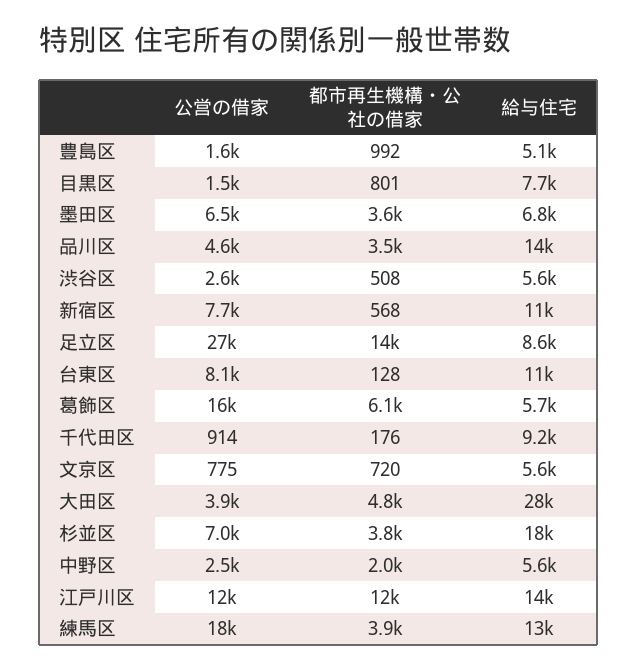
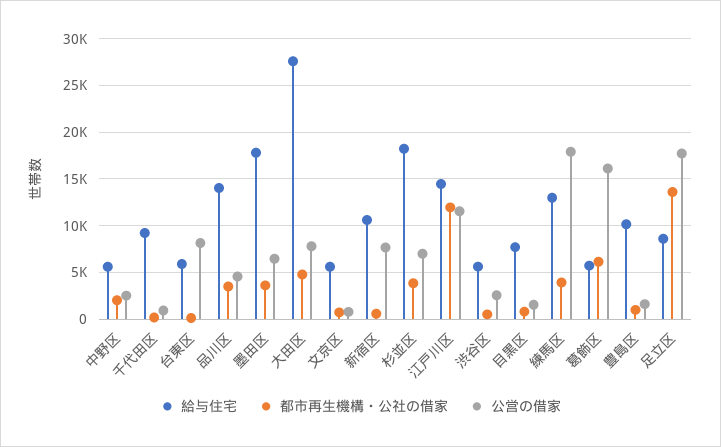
  {
    "公営の借家": {
      "豊島区": 1600,
      "目黒区": 1500,
      "墨田区": 6500,
      "品川区": 4600,
      "渋谷区": 2600,
      "新宿区": 7700,
-     "足立区": 27000,
+     "足立区": 18000,
      "台東区": 8100,
      "葛飾区": 16000,
      "千代田区": 914,
      "文京区": 775,
-     "大田区": 3900,
+     "大田区": 8000,
      "杉並区": 7000,
      "中野区": 2500,
      "江戸川区": 12000,
      "練馬区": 18000
    },
    "都市再生機構・公社の借家": {
      "豊島区": 992,
      "目黒区": 801,
      "墨田区": 3600,
      "品川区": 3500,
      "渋谷区": 508,
      "新宿区": 568,
      "足立区": 14000,
      "台東区": 128,
      "葛飾区": 6100,
      "千代田区": 176,
      "文京区": 720,
      "大田区": 4800,
      "杉並区": 3800,
      "中野区": 2000,
      "江戸川区": 12000,
      "練馬区": 3900
    },
    "給与住宅": {
-     "豊島区": 5100,
+     "豊島区": 10000,
      "目黒区": 7700,
-     "墨田区": 6800,
+     "墨田区": 18000,
      "品川区": 14000,
      "渋谷区": 5600,
      "新宿区": 11000,
      "足立区": 8600,
-     "台東区": 11000,
+     "台東区": 6000,
      "葛飾区": 5700,
      "千代田区": 9200,
      "文京区": 5600,
      "大田区": 28000,
      "杉並区": 18000,
      "中野区": 5600,
      "江戸川区": 14000,
      "練馬区": 13000
    }
  }

